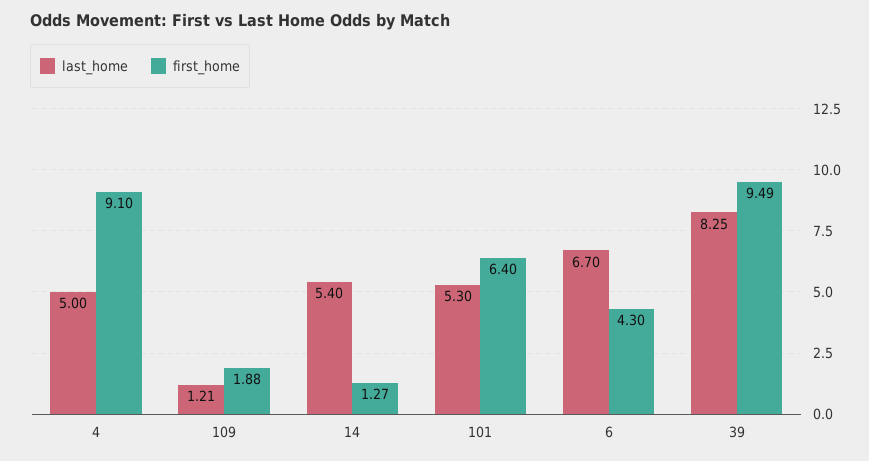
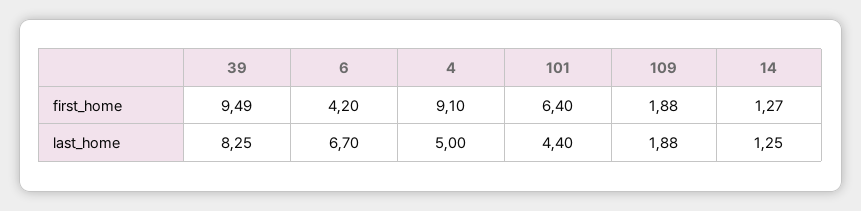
  {
    "last_home": {
      "4": 5,
-     "109": 1.21,
+     "109": 1.88,
-     "14": 5.4,
+     "14": 1.25,
-     "101": 5.3,
+     "101": 4.4,
      "6": 6.7,
      "39": 8.25
    },
    "first_home": {
      "4": 9.1,
      "109": 1.88,
      "14": 1.27,
      "101": 6.4,
-     "6": 4.3,
+     "6": 4.2,
      "39": 9.49
    }
  }

